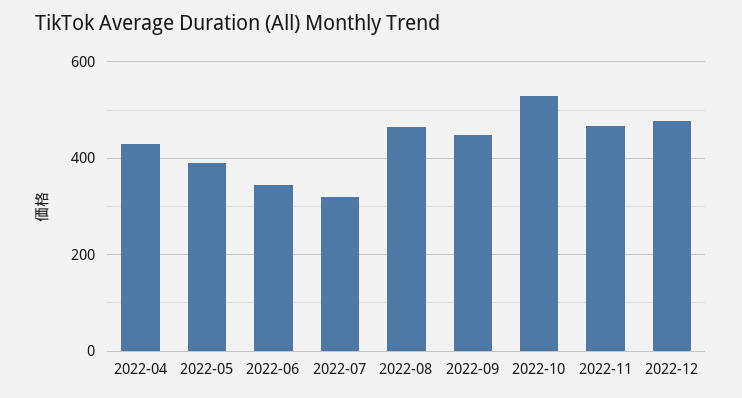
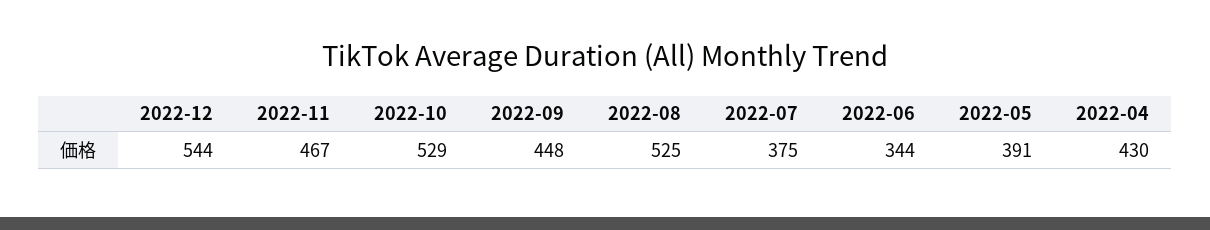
  {
    "2022-04": 430,
    "2022-05": 391,
    "2022-06": 344,
-   "2022-07": 320,
+   "2022-07": 375,
-   "2022-08": 460,
+   "2022-08": 525,
    "2022-09": 448,
    "2022-10": 529,
    "2022-11": 467,
-   "2022-12": 480
+   "2022-12": 544
  }

